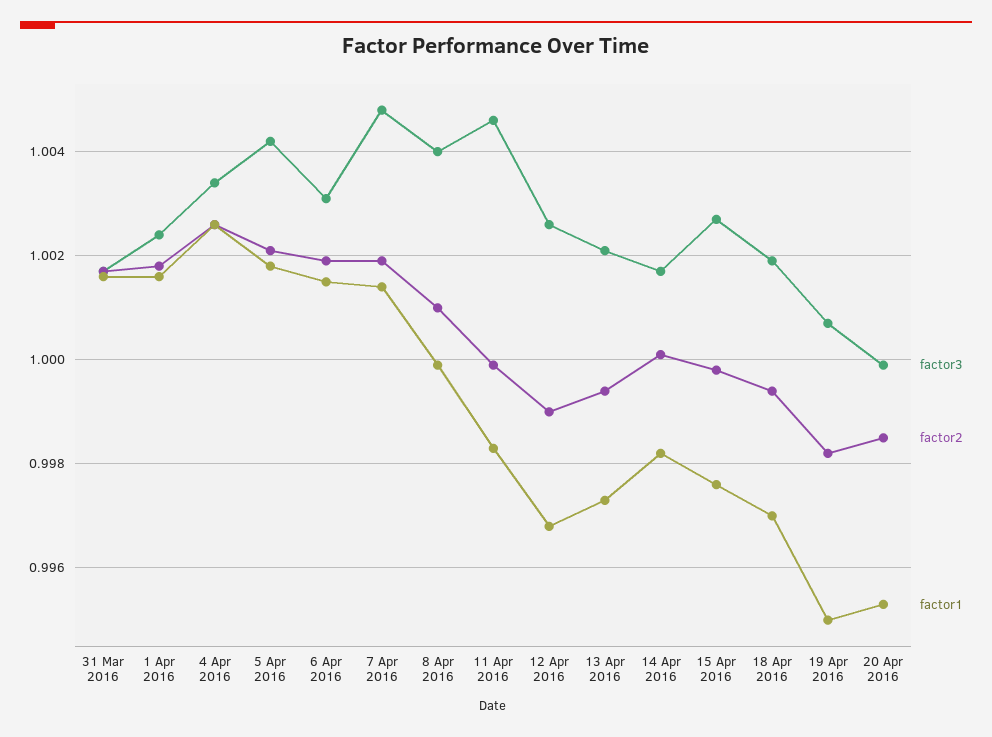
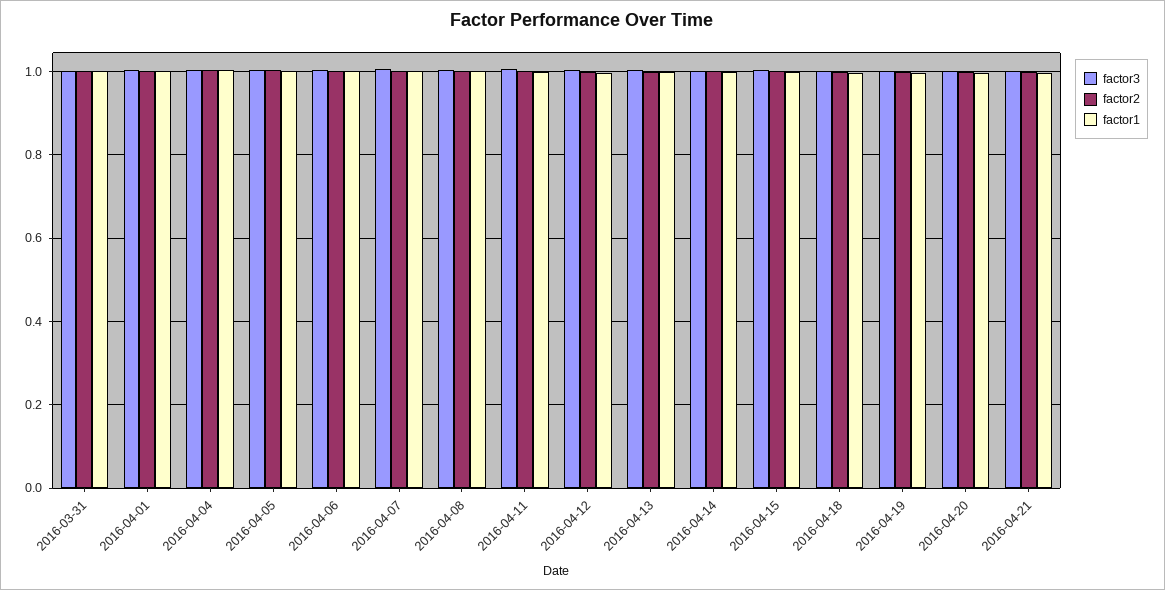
  {
    "factor3": {
      "31 Mar 2016": 1.0015,
      "1 Apr 2016": 1.0025,
      "4 Apr 2016": 1.0035,
      "5 Apr 2016": 1.004,
      "6 Apr 2016": 1.003,
      "7 Apr 2016": 1.005,
      "8 Apr 2016": 1.004,
      "11 Apr 2016": 1.0045,
      "12 Apr 2016": 1.0025,
      "13 Apr 2016": 1.002,
      "14 Apr 2016": 1.0015,
      "15 Apr 2016": 1.0025,
      "18 Apr 2016": 1.002,
      "19 Apr 2016": 1.0005,
-     "20 Apr 2016": 1
+     "20 Apr 2016": 1,
+     "2016-04-21": 1
    },
    "factor2": {
      "31 Mar 2016": 1.0015,
      "1 Apr 2016": 1.002,
      "4 Apr 2016": 1.0025,
      "5 Apr 2016": 1.002,
      "6 Apr 2016": 1.002,
      "7 Apr 2016": 1.002,
      "8 Apr 2016": 1.001,
      "11 Apr 2016": 1,
      "12 Apr 2016": 0.999,
      "13 Apr 2016": 0.9995,
      "14 Apr 2016": 1,
      "15 Apr 2016": 1,
      "18 Apr 2016": 0.9995,
      "19 Apr 2016": 0.998,
-     "20 Apr 2016": 0.9985
+     "20 Apr 2016": 0.9985,
+     "2016-04-21": 1
    },
    "factor1": {
      "31 Mar 2016": 1.0015,
      "1 Apr 2016": 1.0015,
      "4 Apr 2016": 1.0025,
      "5 Apr 2016": 1.002,
      "6 Apr 2016": 1.0015,
      "7 Apr 2016": 1.0015,
      "8 Apr 2016": 1,
      "11 Apr 2016": 0.9985,
      "12 Apr 2016": 0.997,
      "13 Apr 2016": 0.9975,
      "14 Apr 2016": 0.998,
      "15 Apr 2016": 0.9975,
      "18 Apr 2016": 0.997,
      "19 Apr 2016": 0.995,
-     "20 Apr 2016": 0.9955
+     "20 Apr 2016": 0.9955,
+     "2016-04-21": 1
    }
  }

